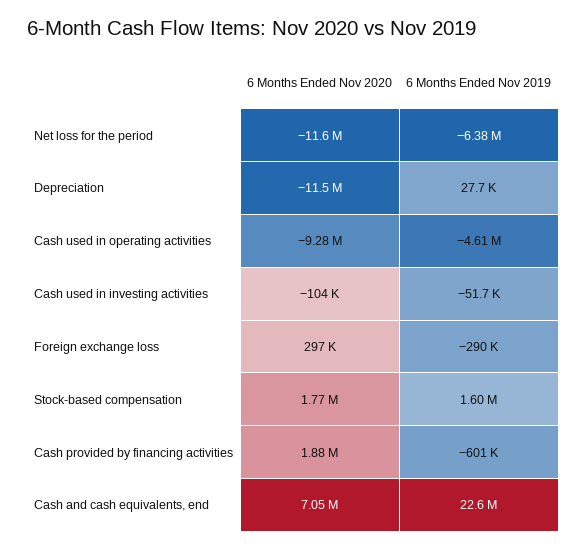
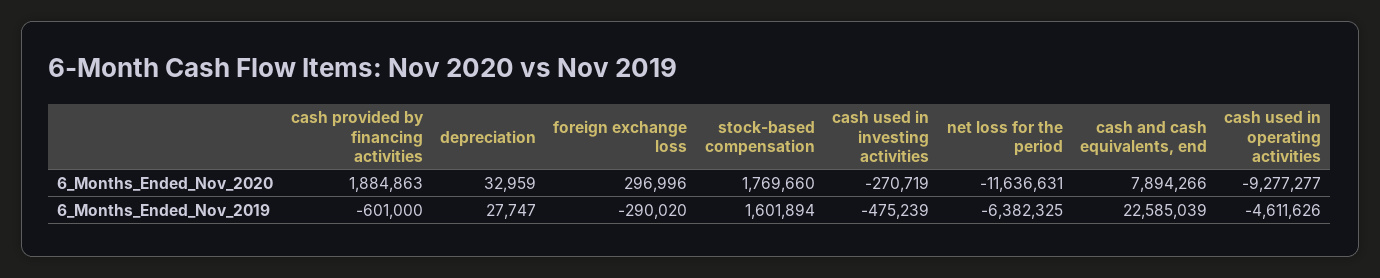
  {
    "6 Months Ended Nov 2020": {
      "Net loss for the period": -11636631,
-     "Depreciation": -11500000,
+     "Depreciation": 32959,
      "Cash used in operating activities": -9277277,
-     "Cash used in investing activities": -104000,
+     "Cash used in investing activities": -270719,
      "Foreign exchange loss": 296996,
      "Stock-based compensation": 1769660,
      "Cash provided by financing activities": 1884863,
-     "Cash and cash equivalents, end": 7050000
+     "Cash and cash equivalents, end": 7894266
    },
    "6 Months Ended Nov 2019": {
      "Net loss for the period": -6382325,
      "Depreciation": 27747,
      "Cash used in operating activities": -4611626,
-     "Cash used in investing activities": -51700,
+     "Cash used in investing activities": -475239,
      "Foreign exchange loss": -290020,
      "Stock-based compensation": 1601894,
      "Cash provided by financing activities": -601000,
      "Cash and cash equivalents, end": 22585039
    }
  }

